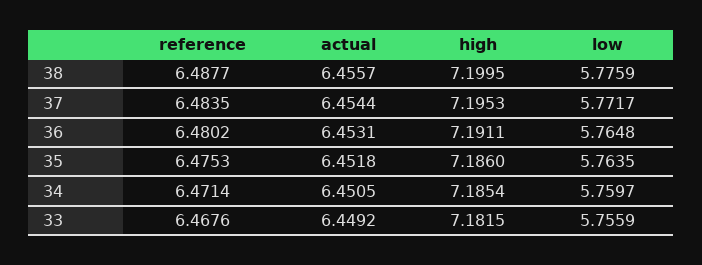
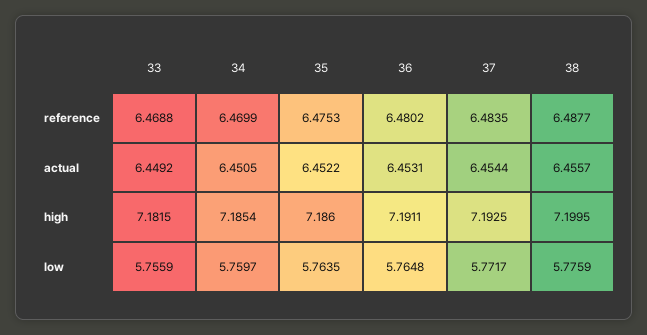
  {
    "reference": {
      "38": 6.4877,
      "37": 6.4835,
      "36": 6.4802,
      "35": 6.4753,
-     "34": 6.4714,
+     "34": 6.4699,
-     "33": 6.4676
+     "33": 6.4688
    },
    "actual": {
      "38": 6.4557,
      "37": 6.4544,
      "36": 6.4531,
-     "35": 6.4518,
+     "35": 6.4522,
      "34": 6.4505,
      "33": 6.4492
    },
    "high": {
      "38": 7.1995,
-     "37": 7.1953,
+     "37": 7.1925,
      "36": 7.1911,
      "35": 7.186,
      "34": 7.1854,
      "33": 7.1815
    },
    "low": {
      "38": 5.7759,
      "37": 5.7717,
      "36": 5.7648,
      "35": 5.7635,
      "34": 5.7597,
      "33": 5.7559
    }
  }

